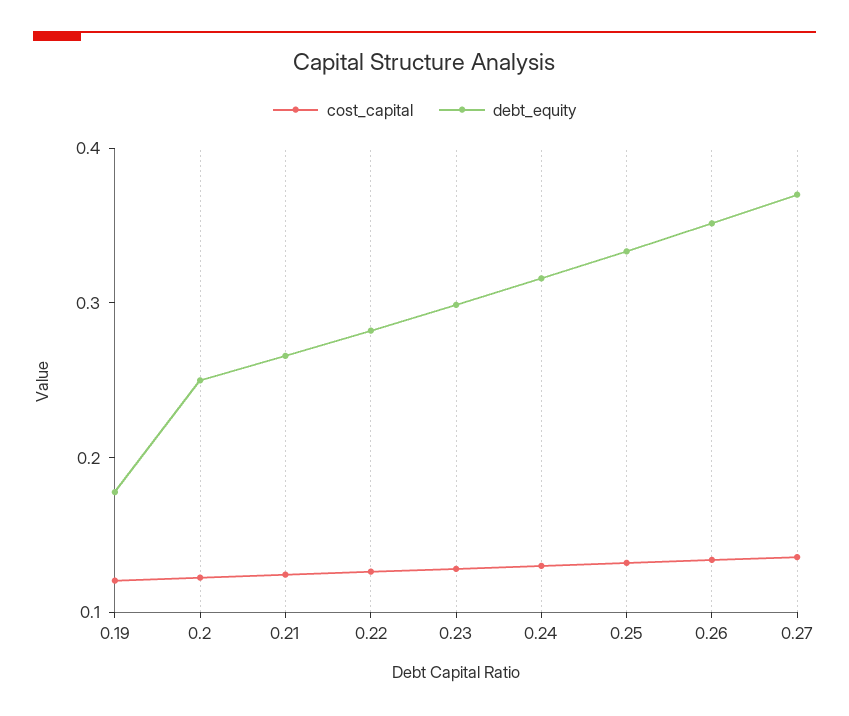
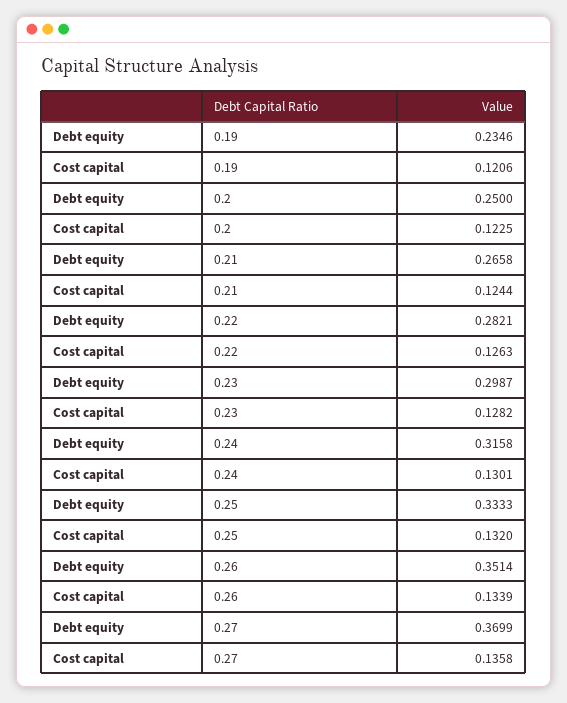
  {
    "cost_capital": {
      "0.19": 0.1206,
      "0.2": 0.1225,
      "0.21": 0.1244,
      "0.22": 0.1263,
      "0.23": 0.1282,
      "0.24": 0.1301,
      "0.25": 0.132,
      "0.26": 0.1339,
      "0.27": 0.1358
    },
    "debt_equity": {
-     "0.19": 0.18,
+     "0.19": 0.2346,
      "0.2": 0.25,
      "0.21": 0.2658,
      "0.22": 0.2821,
      "0.23": 0.2987,
      "0.24": 0.3158,
      "0.25": 0.3333,
      "0.26": 0.3514,
      "0.27": 0.3699
    }
  }

